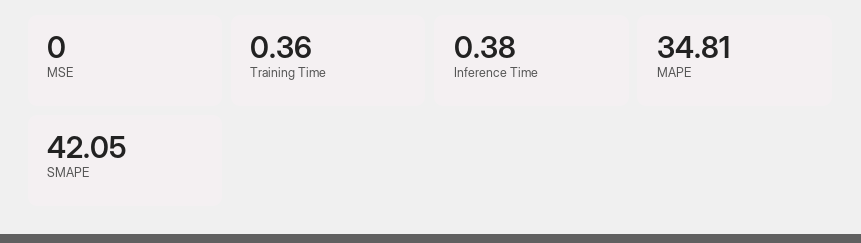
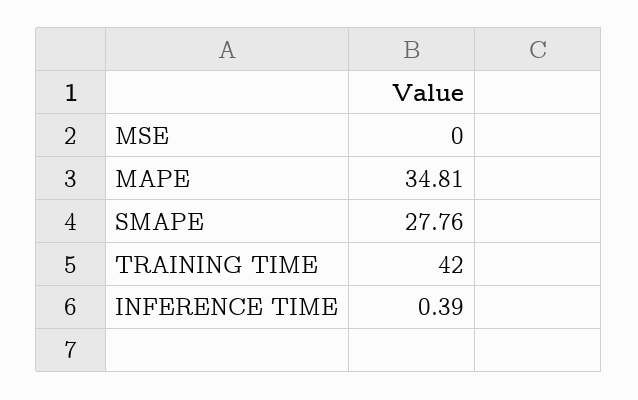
  {
    "MSE": 0,
-   "Training Time": 0.36,
+   "Training Time": 42,
-   "Inference Time": 0.38,
+   "Inference Time": 0.39,
    "MAPE": 34.81,
-   "SMAPE": 42.05
+   "SMAPE": 27.76
  }

